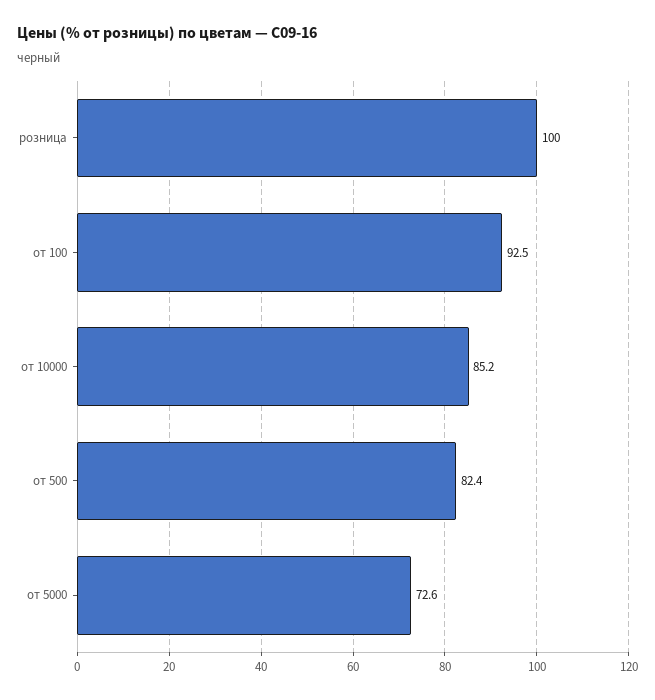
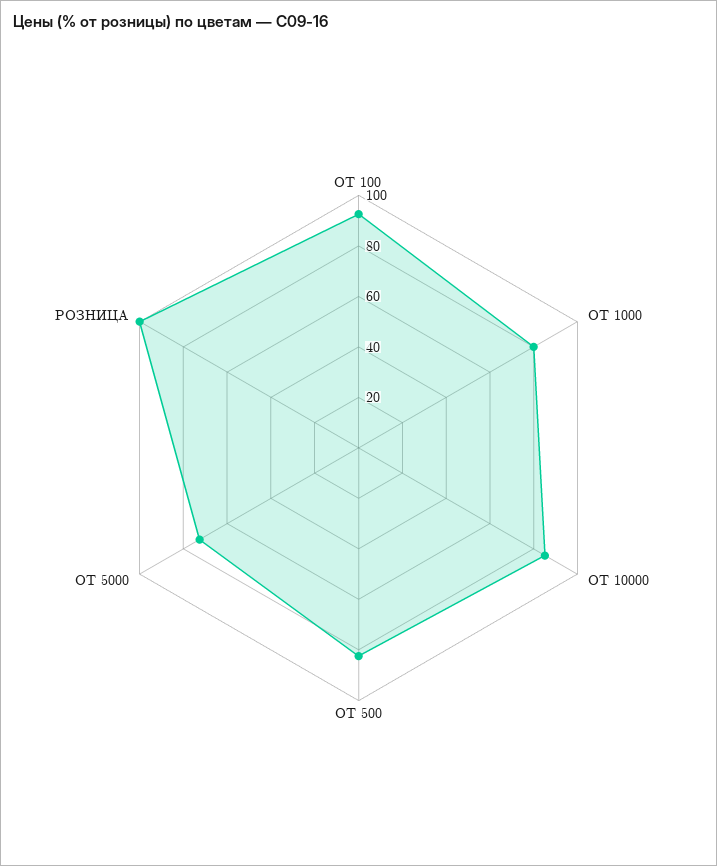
  {
    "розница": 100,
    "от 100": 92.5,
    "от 10000": 85.2,
    "от 500": 82.4,
-   "от 5000": 72.6
+   "от 5000": 72.6,
+   "ОТ 1000": 80
  }

